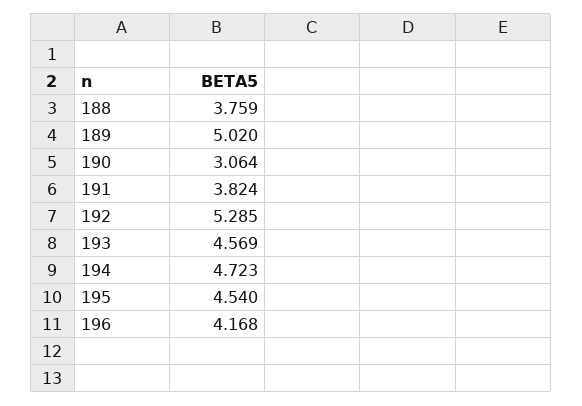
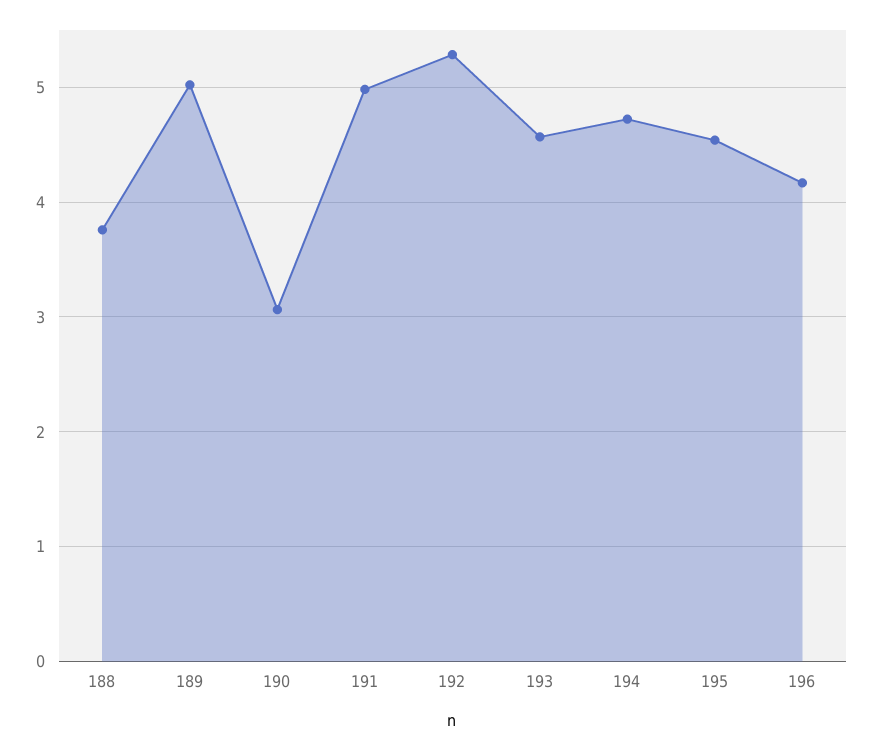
  {
    "188": 3.759,
    "189": 5.02,
    "190": 3.064,
-   "191": 3.824,
+   "191": 5,
    "192": 5.285,
    "193": 4.569,
    "194": 4.723,
    "195": 4.54,
    "196": 4.168
  }

